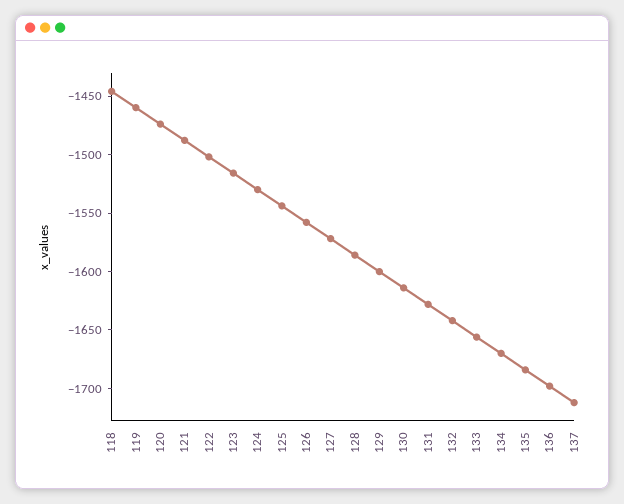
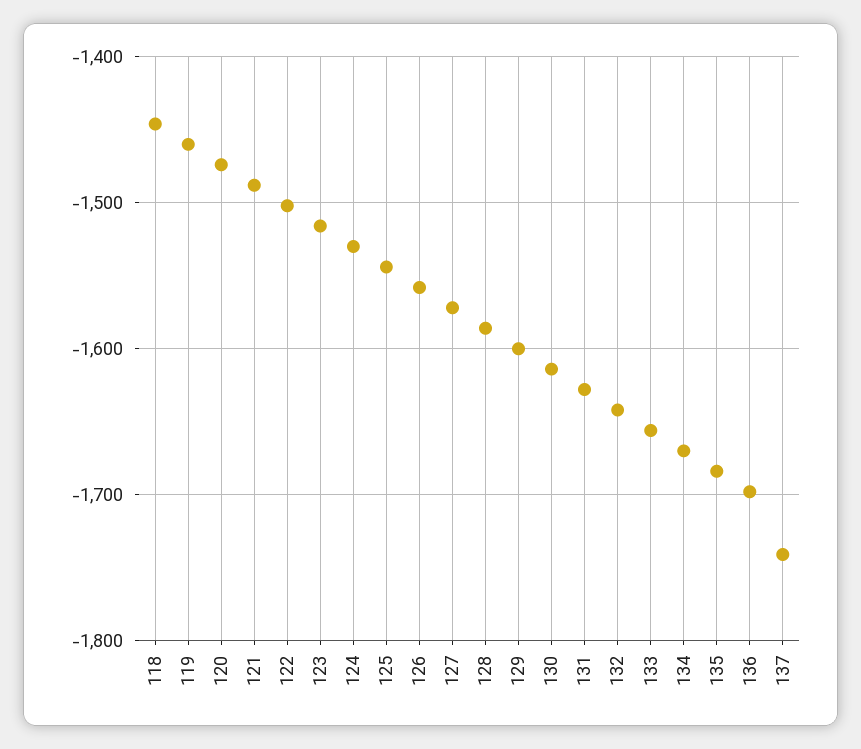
  {
    "118": -1450,
    "119": -1460,
    "120": -1470,
    "121": -1490,
    "122": -1500,
    "123": -1520,
    "124": -1530,
    "125": -1540,
    "126": -1560,
    "127": -1570,
    "128": -1590,
    "129": -1600,
    "130": -1610,
    "131": -1630,
    "132": -1640,
    "133": -1660,
    "134": -1670,
    "135": -1680,
    "136": -1700,
-   "137": -1710
+   "137": -1740
  }

